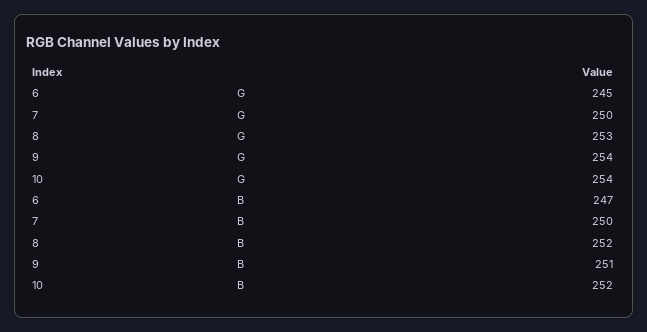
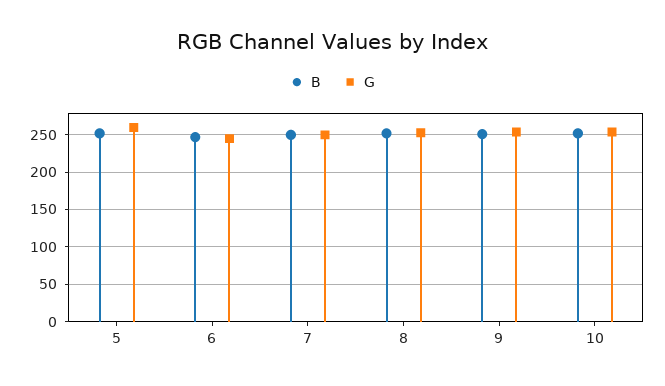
  {
    "G": {
      "6": 245,
      "7": 250,
      "8": 253,
      "9": 254,
-     "10": 254
+     "10": 254,
+     "5": 260
    },
    "B": {
      "6": 247,
      "7": 250,
      "8": 252,
      "9": 251,
-     "10": 252
+     "10": 252,
+     "5": 250
    }
  }

